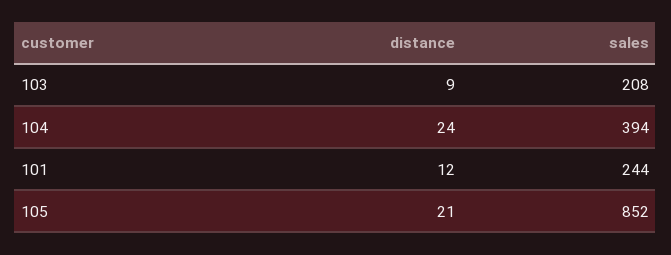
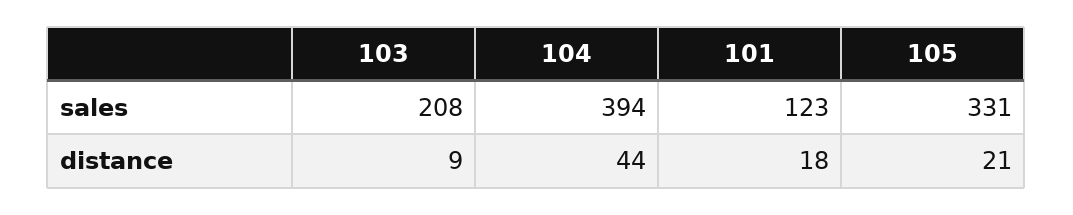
  {
    "distance": {
      "103": 9,
-     "104": 24,
+     "104": 44,
-     "101": 12,
+     "101": 18,
      "105": 21
    },
    "sales": {
      "103": 208,
      "104": 394,
-     "101": 244,
+     "101": 123,
-     "105": 852
+     "105": 331
    }
  }

